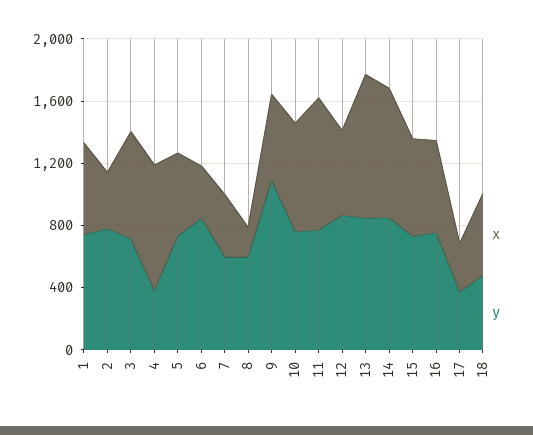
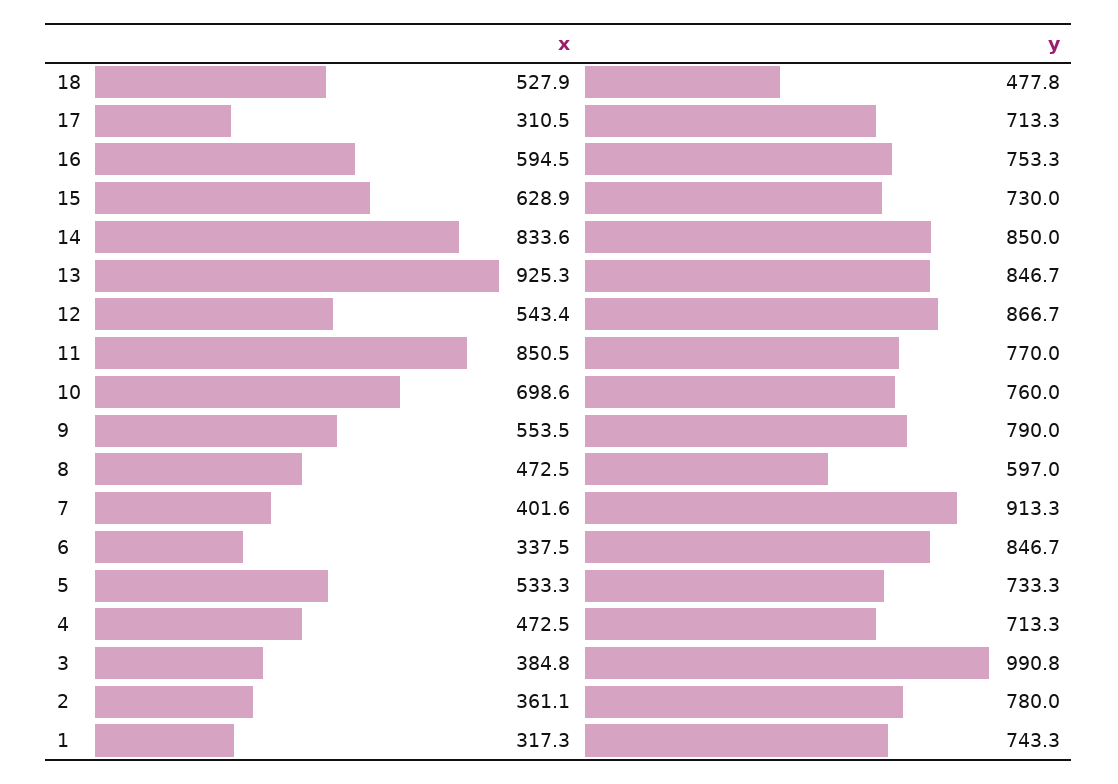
  {
    "x": {
-     "1": 600,
+     "1": 317.3,
      "2": 361.1,
-     "3": 700,
+     "3": 384.8,
-     "4": 800,
+     "4": 472.5,
      "5": 533.3,
      "6": 337.5,
      "7": 401.6,
-     "8": 200,
+     "8": 472.5,
      "9": 553.5,
      "10": 698.6,
      "11": 850.5,
      "12": 543.4,
      "13": 925.3,
      "14": 833.6,
      "15": 628.9,
      "16": 594.5,
      "17": 310.5,
      "18": 527.9
    },
    "y": {
      "1": 743.3,
      "2": 780,
-     "3": 700,
+     "3": 990.8,
-     "4": 400,
+     "4": 713.3,
      "5": 733.3,
      "6": 846.7,
-     "7": 600,
+     "7": 913.3,
      "8": 597,
-     "9": 1100,
+     "9": 790,
      "10": 760,
      "11": 770,
      "12": 866.7,
      "13": 846.7,
      "14": 850,
      "15": 730,
      "16": 753.3,
-     "17": 400,
+     "17": 713.3,
      "18": 477.8
    }
  }

